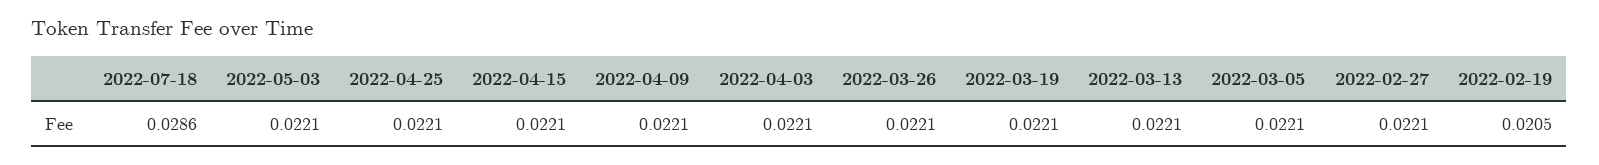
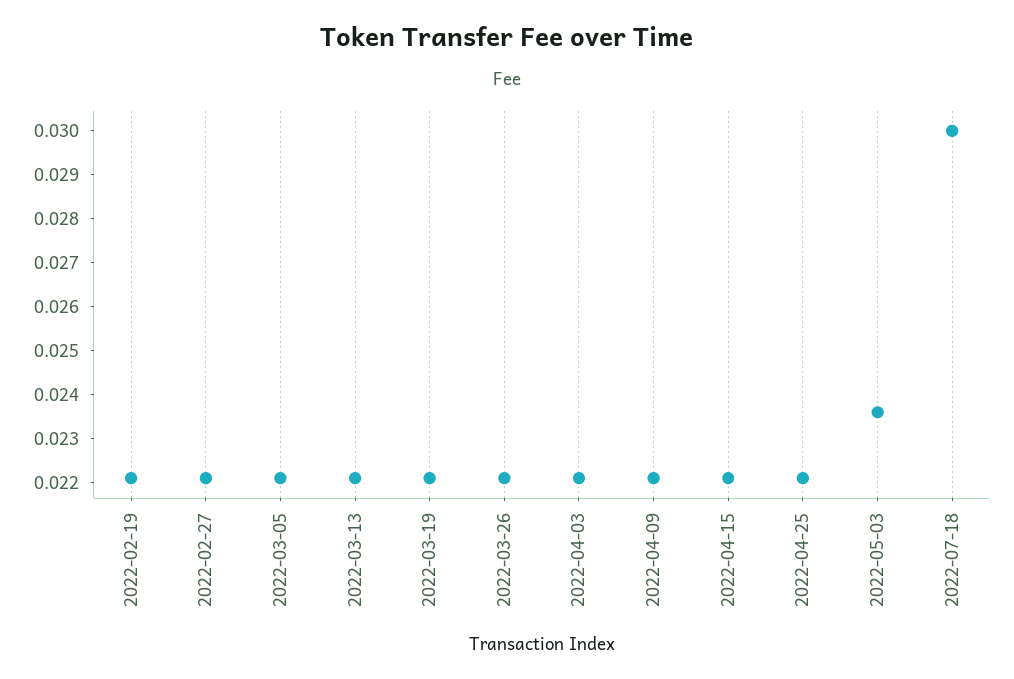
  {
-   "2022-07-18": 0.0286,
+   "2022-07-18": 0.03,
-   "2022-05-03": 0.0221,
+   "2022-05-03": 0.0235,
    "2022-04-25": 0.0221,
    "2022-04-15": 0.0221,
    "2022-04-09": 0.0221,
    "2022-04-03": 0.0221,
    "2022-03-26": 0.0221,
    "2022-03-19": 0.0221,
    "2022-03-13": 0.0221,
    "2022-03-05": 0.0221,
    "2022-02-27": 0.0221,
-   "2022-02-19": 0.0205
+   "2022-02-19": 0.022
  }

